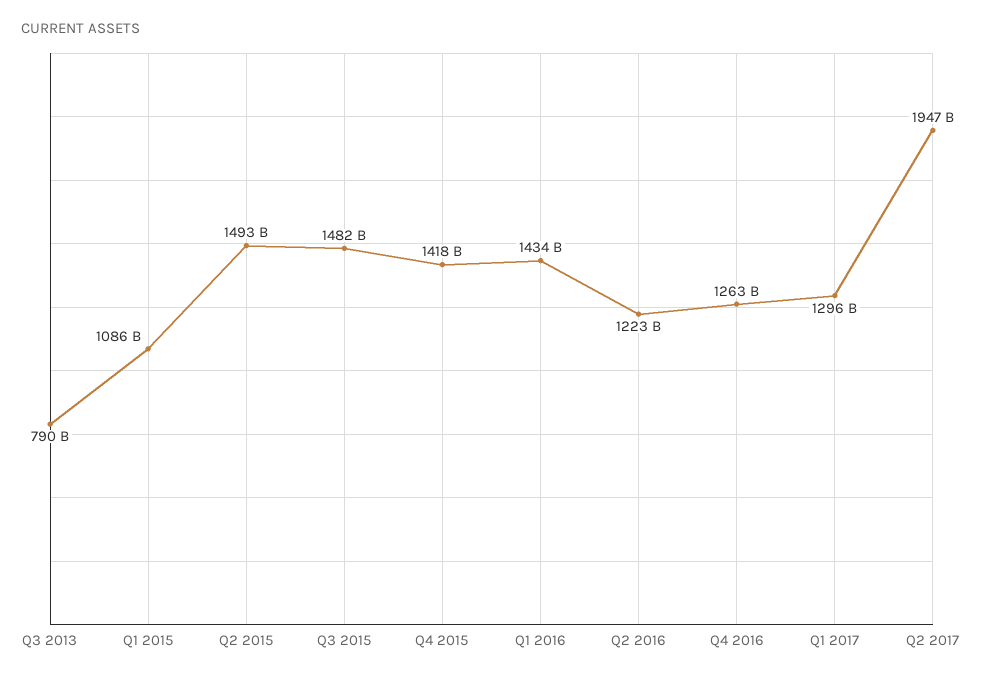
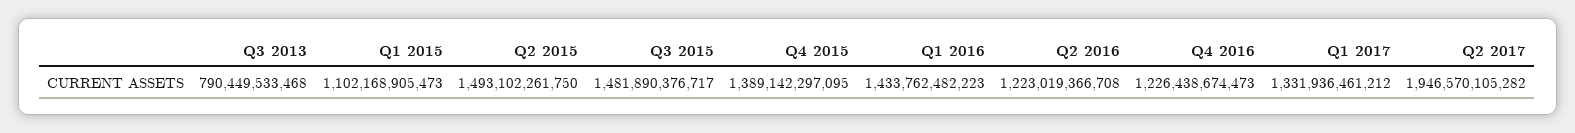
  {
    "Q3 2013": 790449533468,
-   "Q1 2015": 1086000000000,
+   "Q1 2015": 1102168905473,
    "Q2 2015": 1493102261750,
    "Q3 2015": 1481890376717,
-   "Q4 2015": 1418000000000,
+   "Q4 2015": 1389142297095,
    "Q1 2016": 1433762482223,
    "Q2 2016": 1223019366708,
-   "Q4 2016": 1263000000000,
+   "Q4 2016": 1226438674473,
-   "Q1 2017": 1296000000000,
+   "Q1 2017": 1331936461212,
    "Q2 2017": 1946570105282
  }

